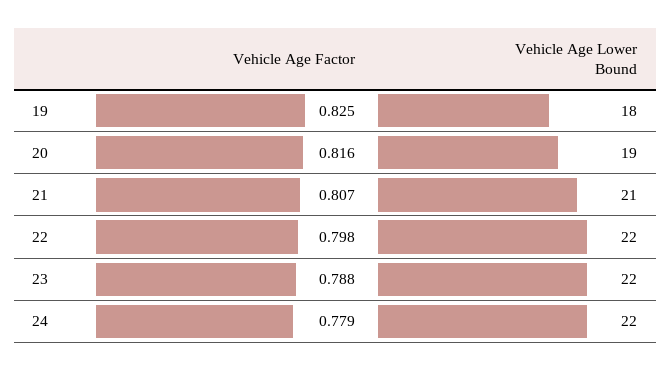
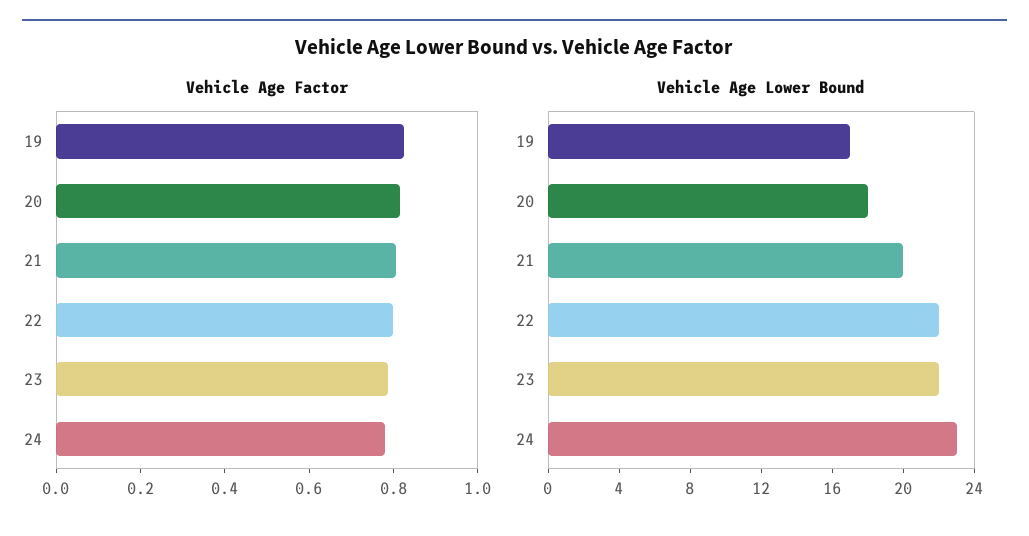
  {
    "Vehicle Age Factor": {
      "19": 0.825,
      "20": 0.816,
      "21": 0.807,
      "22": 0.798,
      "23": 0.788,
      "24": 0.779
    },
    "Vehicle Age Lower Bound": {
-     "19": 18,
+     "19": 17,
-     "20": 19,
+     "20": 18,
-     "21": 21,
+     "21": 20,
      "22": 22,
      "23": 22,
-     "24": 22
+     "24": 23
    }
  }

